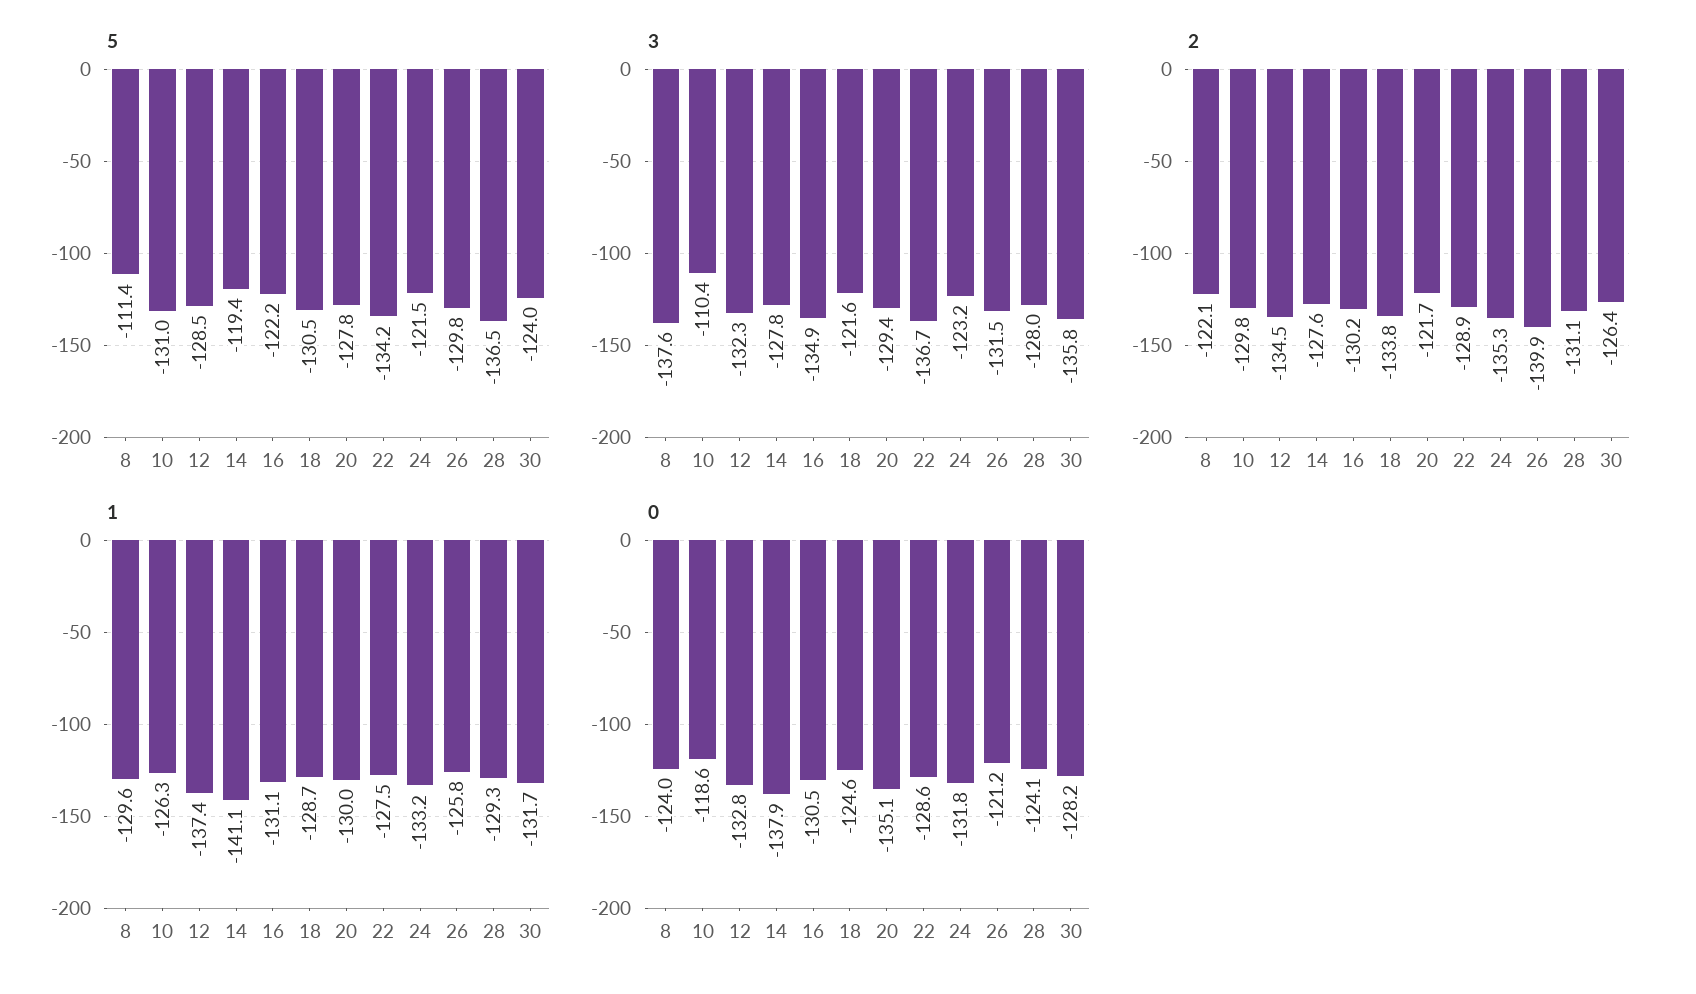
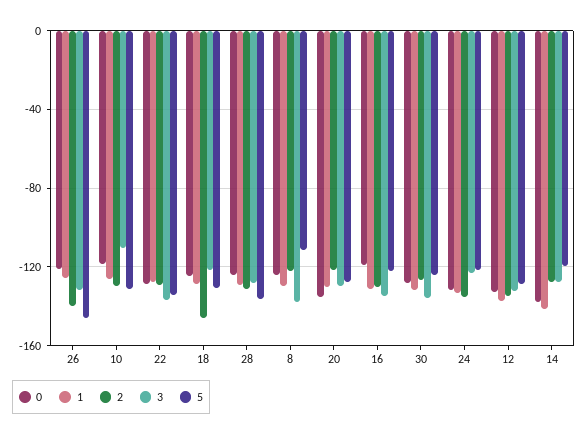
  {
    "5": {
      "8": -111.4,
      "10": -131,
      "12": -128.5,
      "14": -119.4,
      "16": -122.2,
      "18": -130.5,
      "20": -127.8,
      "22": -134.2,
      "24": -121.5,
-     "26": -129.8,
+     "26": -145,
      "28": -136.5,
      "30": -124
    },
    "3": {
      "8": -137.6,
      "10": -110.4,
      "12": -132.3,
      "14": -127.8,
      "16": -134.9,
      "18": -121.6,
      "20": -129.4,
      "22": -136.7,
      "24": -123.2,
      "26": -131.5,
      "28": -128,
      "30": -135.8
    },
    "2": {
      "8": -122.1,
      "10": -129.8,
      "12": -134.5,
      "14": -127.6,
      "16": -130.2,
-     "18": -133.8,
+     "18": -145,
      "20": -121.7,
      "22": -128.9,
      "24": -135.3,
      "26": -139.9,
      "28": -131.1,
      "30": -126.4
    },
    "1": {
      "8": -129.6,
      "10": -126.3,
      "12": -137.4,
      "14": -141.1,
      "16": -131.1,
      "18": -128.7,
      "20": -130,
      "22": -127.5,
      "24": -133.2,
      "26": -125.8,
      "28": -129.3,
      "30": -131.7
    },
    "0": {
      "8": -124,
      "10": -118.6,
      "12": -132.8,
      "14": -137.9,
-     "16": -130.5,
+     "16": -120,
      "18": -124.6,
      "20": -135.1,
      "22": -128.6,
      "24": -131.8,
      "26": -121.2,
      "28": -124.1,
      "30": -128.2
    }
  }

